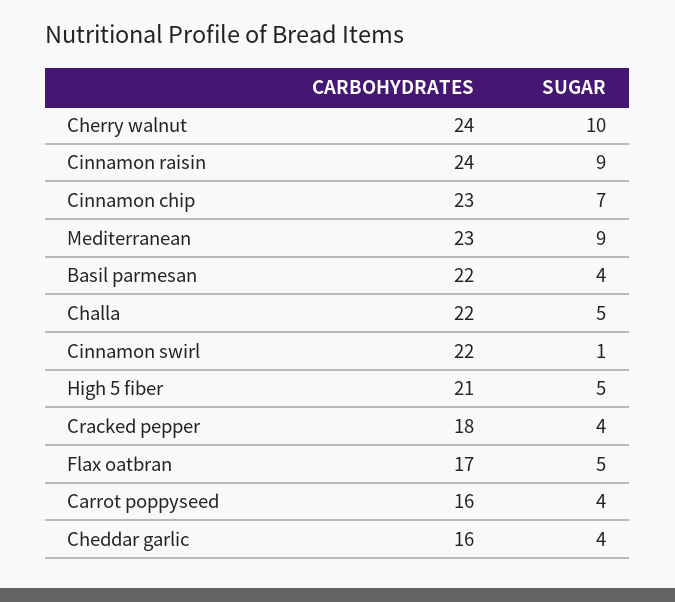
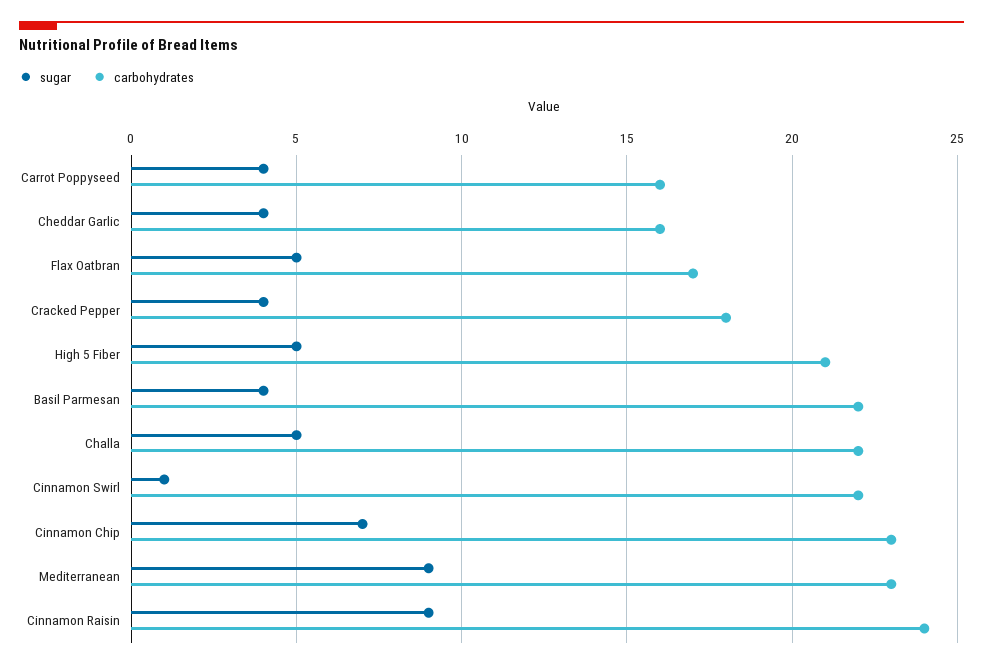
  {
    "CARBOHYDRATES": {
-     "Cherry walnut": 24,
      "Cinnamon raisin": 24,
      "Cinnamon chip": 23,
      "Mediterranean": 23,
      "Basil parmesan": 22,
      "Challa": 22,
      "Cinnamon swirl": 22,
      "High 5 fiber": 21,
      "Cracked pepper": 18,
      "Flax oatbran": 17,
      "Carrot poppyseed": 16,
      "Cheddar garlic": 16
    },
    "SUGAR": {
-     "Cherry walnut": 10,
      "Cinnamon raisin": 9,
      "Cinnamon chip": 7,
      "Mediterranean": 9,
      "Basil parmesan": 4,
      "Challa": 5,
      "Cinnamon swirl": 1,
      "High 5 fiber": 5,
      "Cracked pepper": 4,
      "Flax oatbran": 5,
      "Carrot poppyseed": 4,
      "Cheddar garlic": 4
    }
  }

